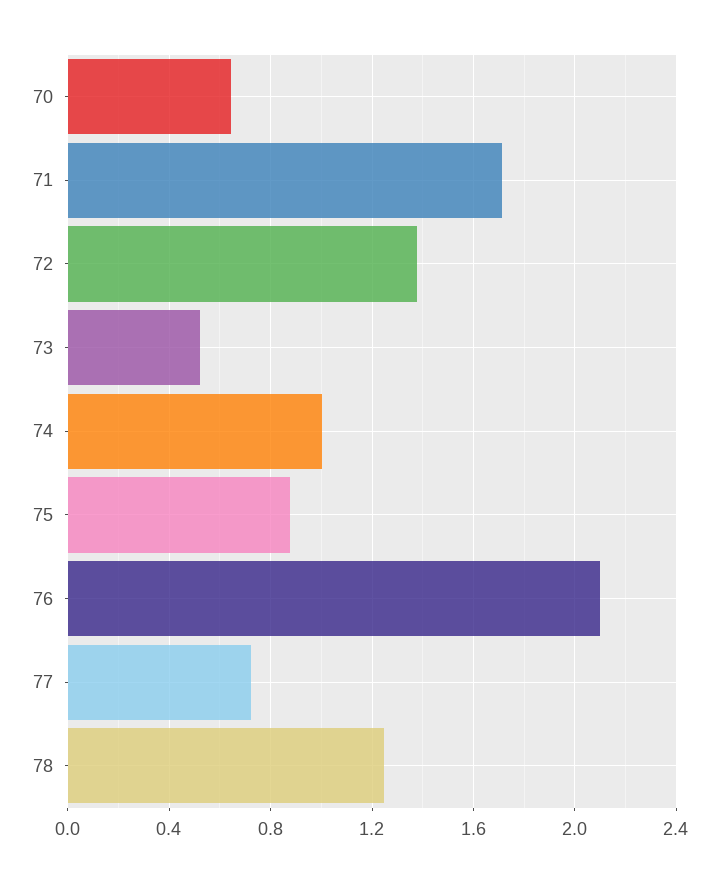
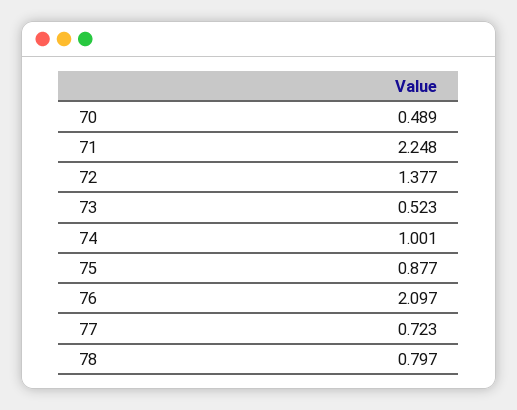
  {
-   "70": 0.65,
+   "70": 0.489,
-   "71": 1.7,
+   "71": 2.248,
    "72": 1.377,
    "73": 0.523,
    "74": 1.001,
    "75": 0.877,
    "76": 2.097,
    "77": 0.723,
-   "78": 1.25
+   "78": 0.797
  }

